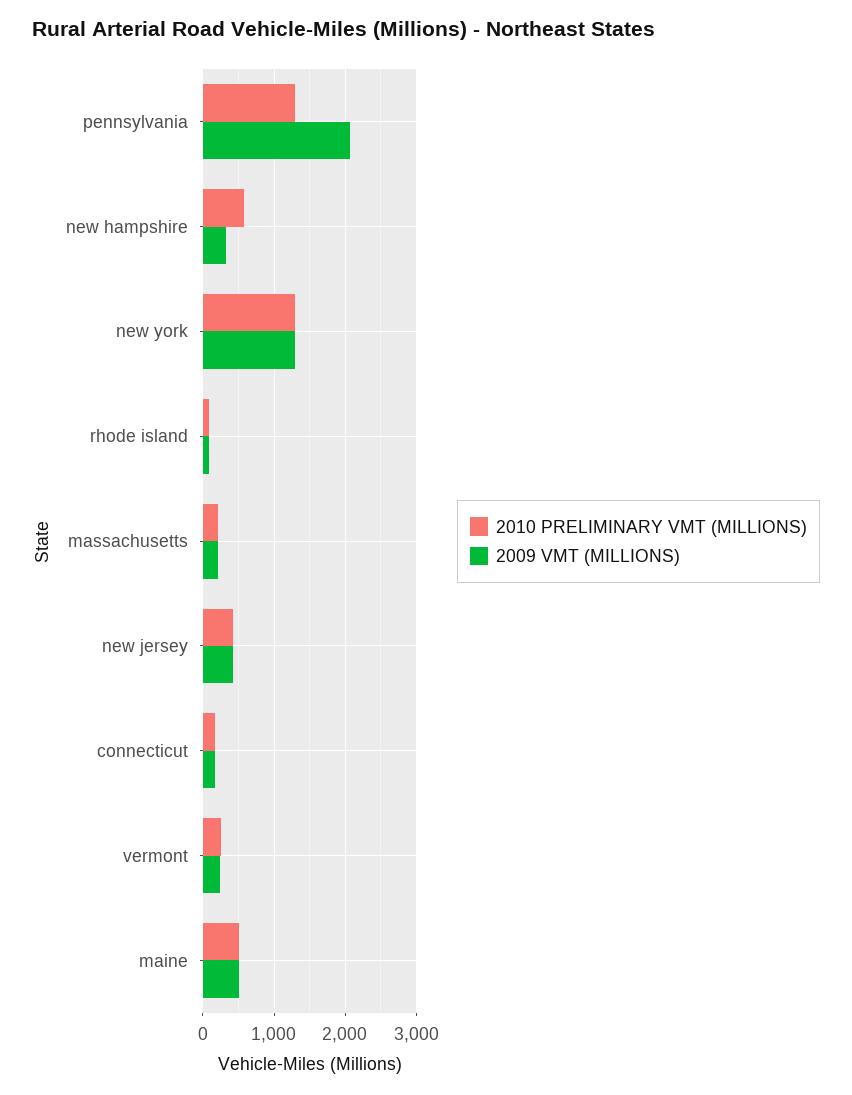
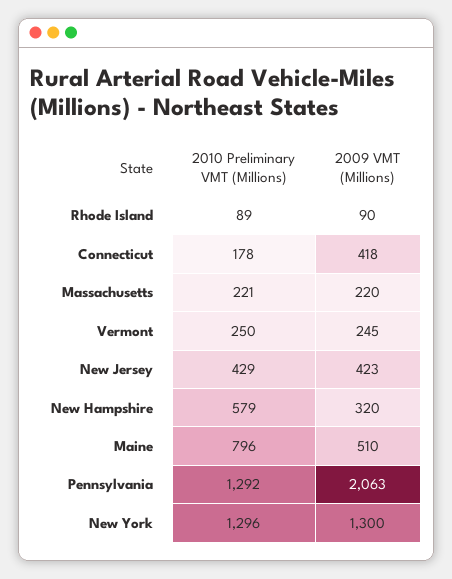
  {
    "2010 PRELIMINARY VMT (MILLIONS)": {
      "pennsylvania": 1292,
      "new hampshire": 579,
      "new york": 1296,
      "rhode island": 89,
      "massachusetts": 221,
      "new jersey": 429,
      "connecticut": 178,
      "vermont": 250,
-     "maine": 500
+     "maine": 796
    },
    "2009 VMT (MILLIONS)": {
      "pennsylvania": 2063,
      "new hampshire": 320,
      "new york": 1300,
      "rhode island": 90,
      "massachusetts": 220,
      "new jersey": 423,
-     "connecticut": 200,
+     "connecticut": 418,
      "vermont": 245,
      "maine": 510
    }
  }

